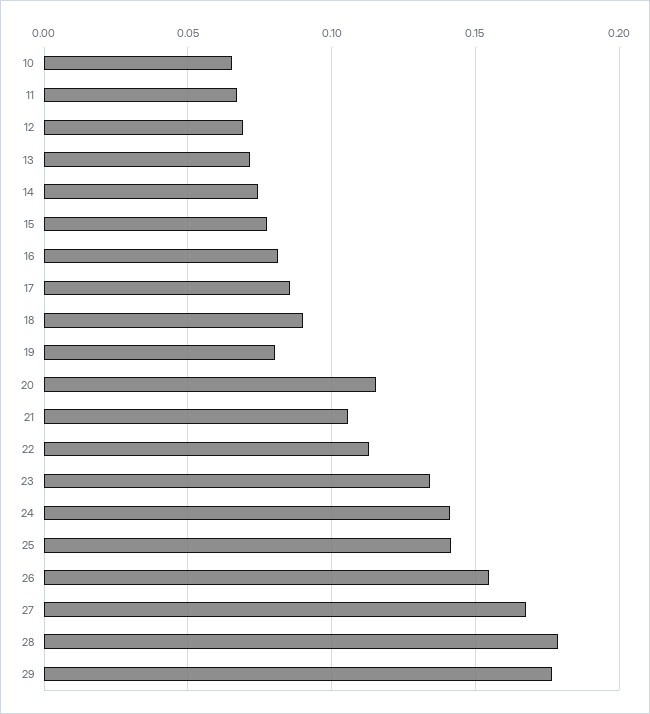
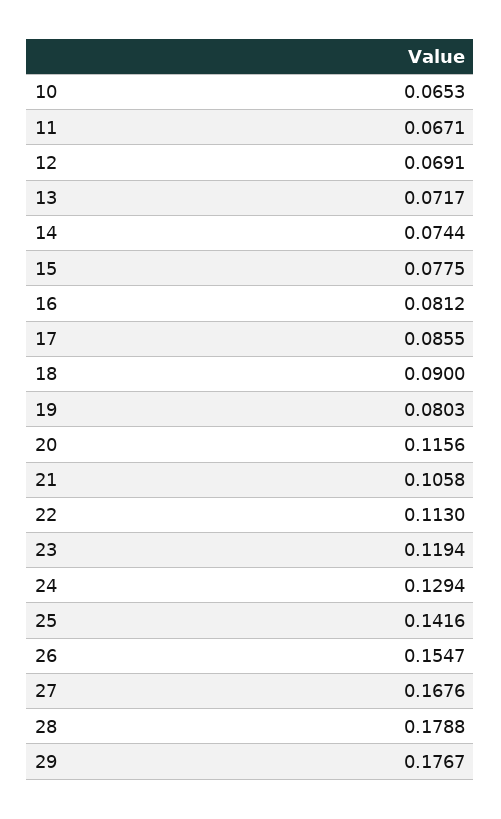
  {
    "10": 0.0653,
    "11": 0.0671,
    "12": 0.0691,
    "13": 0.0717,
    "14": 0.0744,
    "15": 0.0775,
    "16": 0.0812,
    "17": 0.0855,
    "18": 0.09,
    "19": 0.0803,
    "20": 0.1156,
    "21": 0.1058,
    "22": 0.113,
-   "23": 0.135,
+   "23": 0.1194,
-   "24": 0.14,
+   "24": 0.1294,
    "25": 0.1416,
    "26": 0.1547,
    "27": 0.1676,
    "28": 0.1788,
    "29": 0.1767
  }

